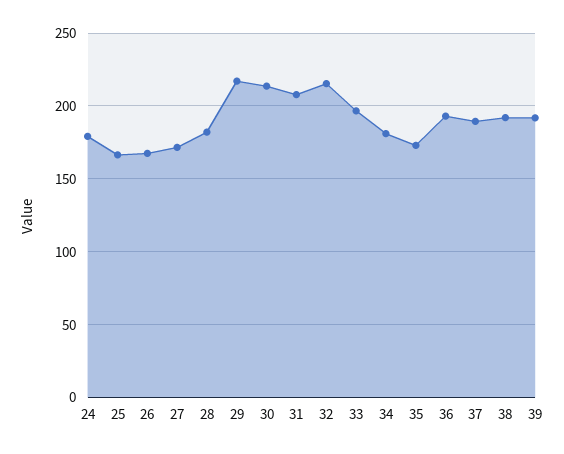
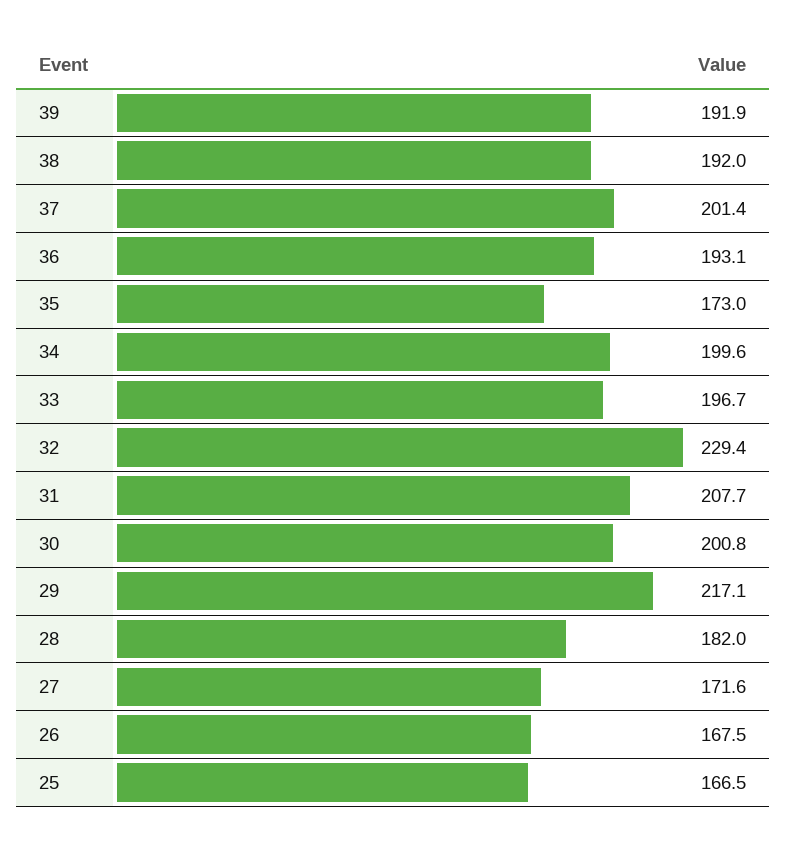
  {
-   "24": 180,
    "25": 166.5,
    "26": 167.5,
    "27": 171.6,
    "28": 182,
    "29": 217.1,
-   "30": 215,
+   "30": 200.8,
    "31": 207.7,
-   "32": 215,
+   "32": 229.4,
    "33": 196.7,
-   "34": 180,
+   "34": 199.6,
    "35": 173,
    "36": 193.1,
-   "37": 190,
+   "37": 201.4,
    "38": 192,
    "39": 191.9
  }

